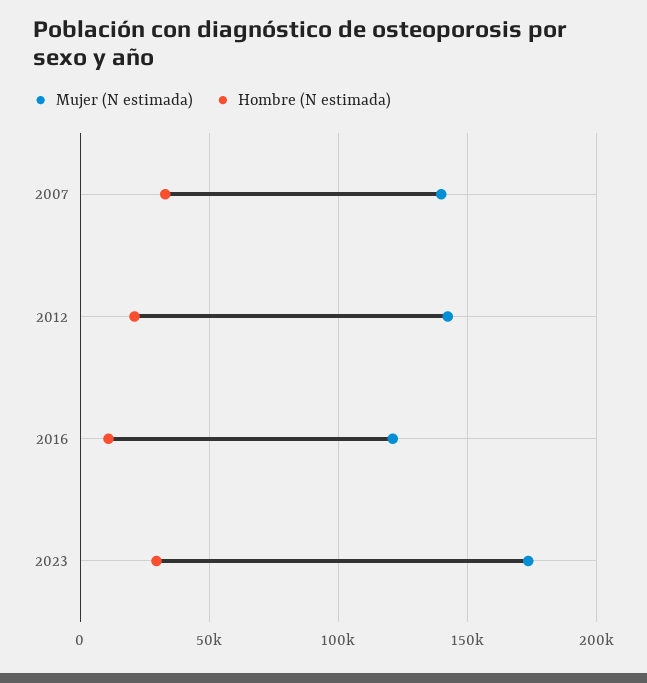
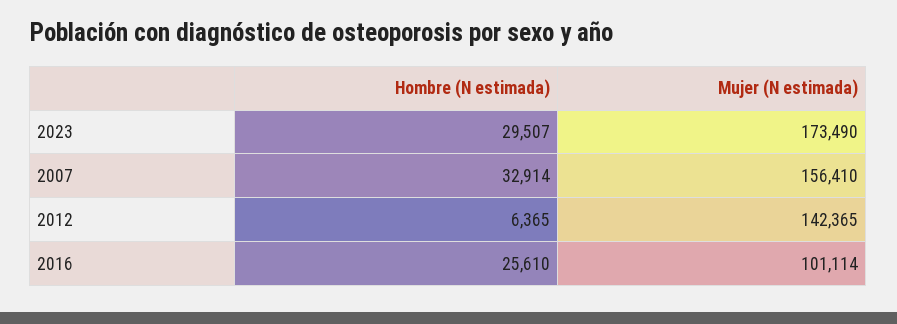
  {
    "Mujer (N estimada)": {
-     "2007": 140000,
+     "2007": 156410,
      "2012": 142365,
-     "2016": 120000,
+     "2016": 101114,
      "2023": 173490
    },
    "Hombre (N estimada)": {
      "2007": 32914,
-     "2012": 20000,
+     "2012": 6365,
-     "2016": 10000,
+     "2016": 25610,
      "2023": 29507
    }
  }

